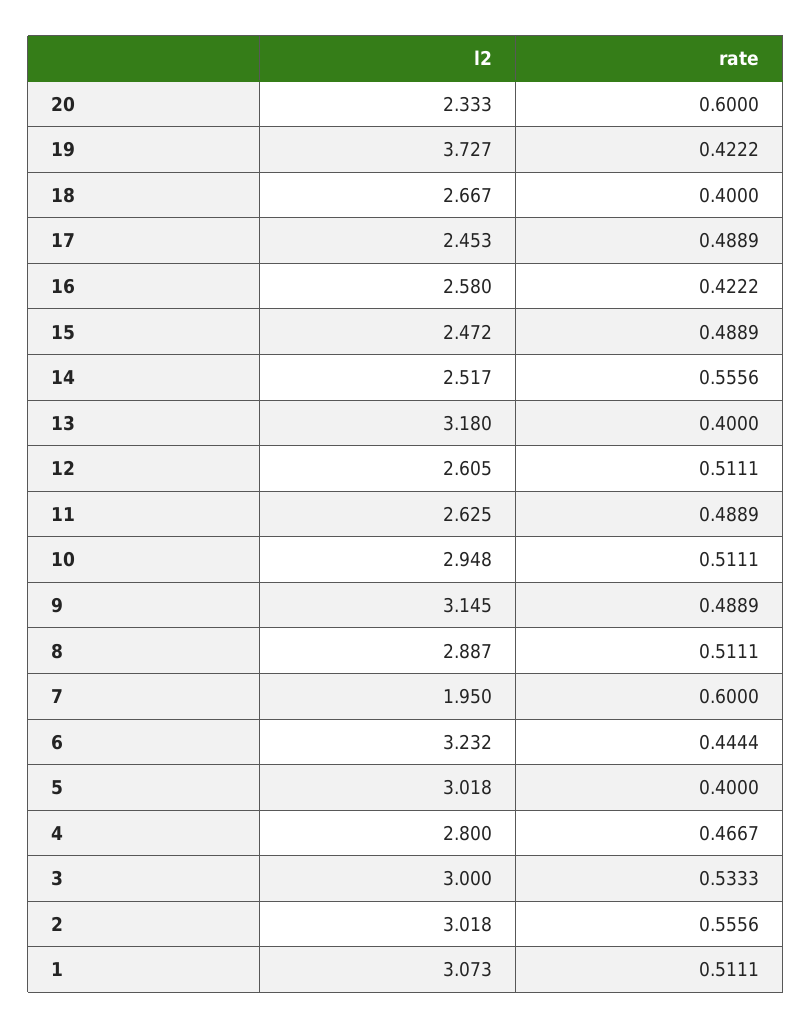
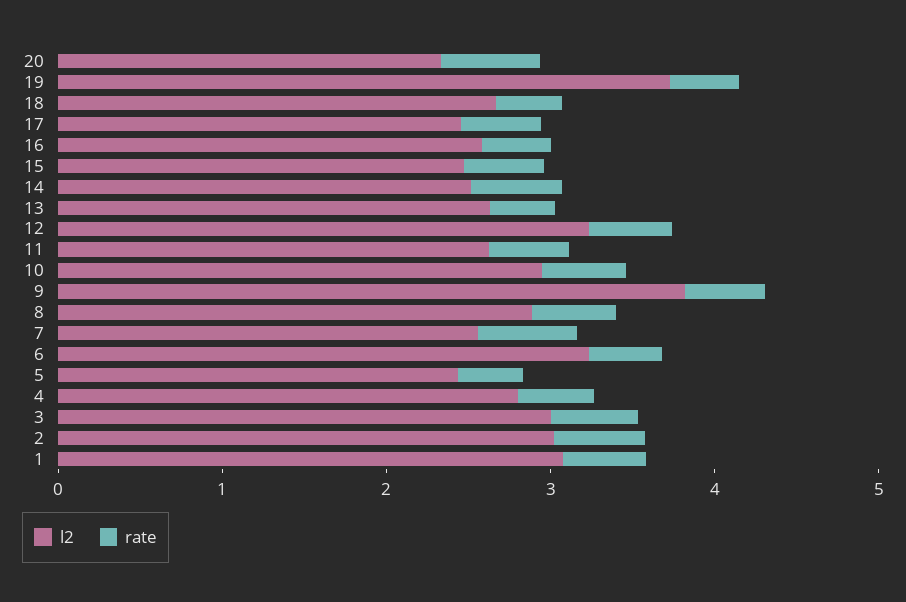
  {
    "l2": {
      "20": 2.333,
      "19": 3.727,
      "18": 2.667,
      "17": 2.453,
      "16": 2.58,
      "15": 2.472,
      "14": 2.517,
-     "13": 3.18,
+     "13": 2.6,
-     "12": 2.605,
+     "12": 3.2,
      "11": 2.625,
      "10": 2.948,
-     "9": 3.145,
+     "9": 3.8,
      "8": 2.887,
-     "7": 1.95,
+     "7": 2.6,
      "6": 3.232,
-     "5": 3.018,
+     "5": 2.4,
      "4": 2.8,
      "3": 3,
      "2": 3.018,
      "1": 3.073
    },
    "rate": {
      "20": 0.6,
      "19": 0.4222,
      "18": 0.4,
      "17": 0.4889,
      "16": 0.4222,
      "15": 0.4889,
      "14": 0.5556,
      "13": 0.4,
      "12": 0.5111,
      "11": 0.4889,
      "10": 0.5111,
      "9": 0.4889,
      "8": 0.5111,
      "7": 0.6,
      "6": 0.4444,
      "5": 0.4,
      "4": 0.4667,
      "3": 0.5333,
      "2": 0.5556,
      "1": 0.5111
    }
  }

